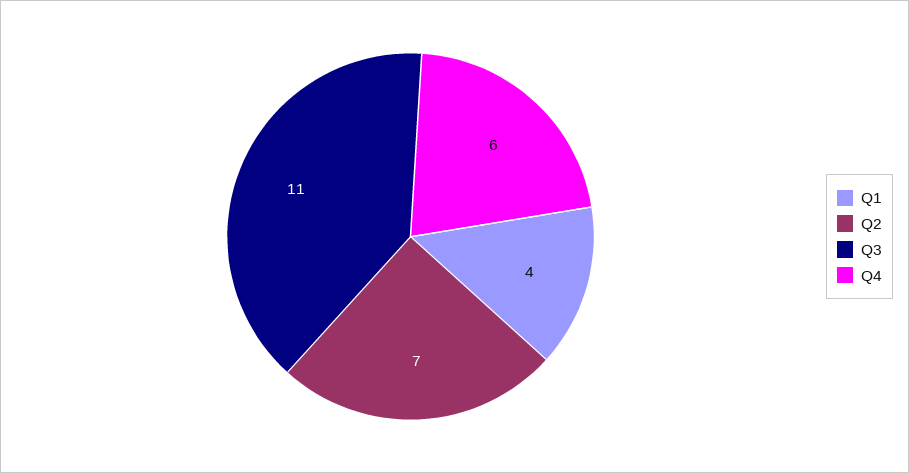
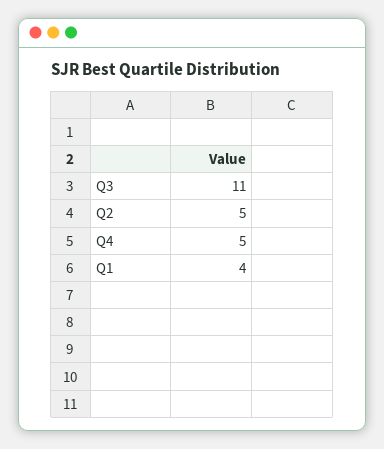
  {
    "Q1": 4,
-   "Q2": 7,
+   "Q2": 5,
    "Q3": 11,
-   "Q4": 6
+   "Q4": 5
  }

